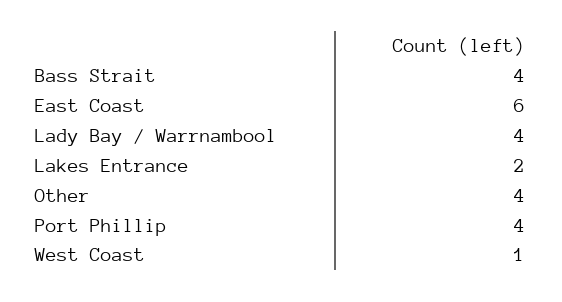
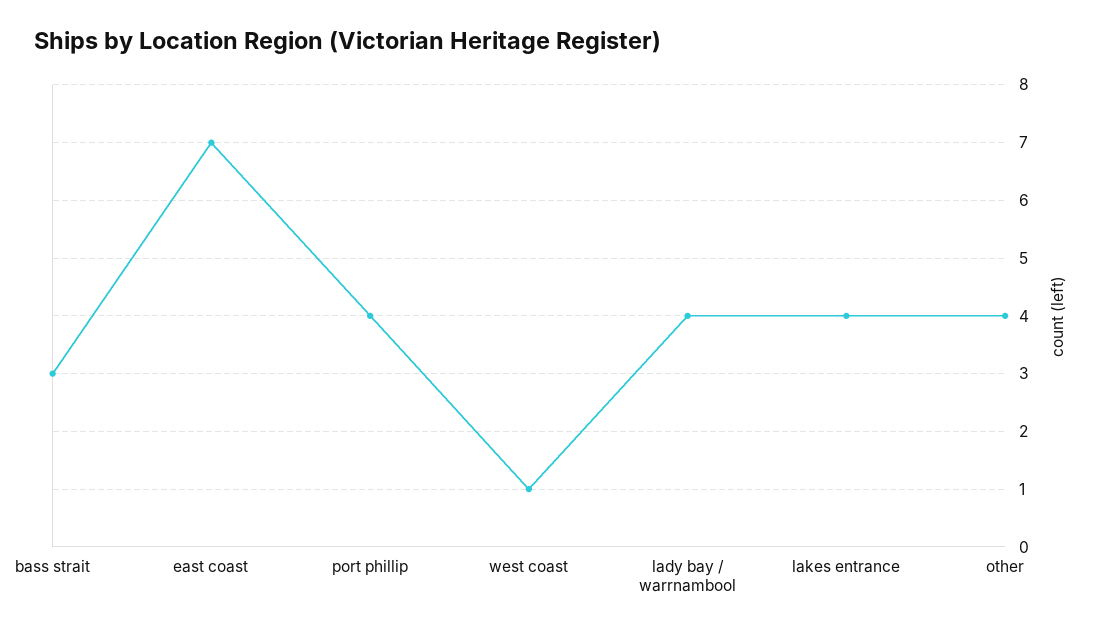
  {
-   "Bass Strait": 4,
+   "Bass Strait": 3,
-   "East Coast": 6,
+   "East Coast": 7,
    "Lady Bay / Warrnambool": 4,
-   "Lakes Entrance": 2,
+   "Lakes Entrance": 4,
    "Other": 4,
    "Port Phillip": 4,
    "West Coast": 1
  }

